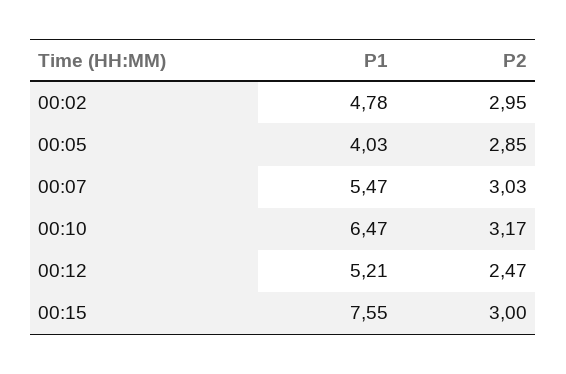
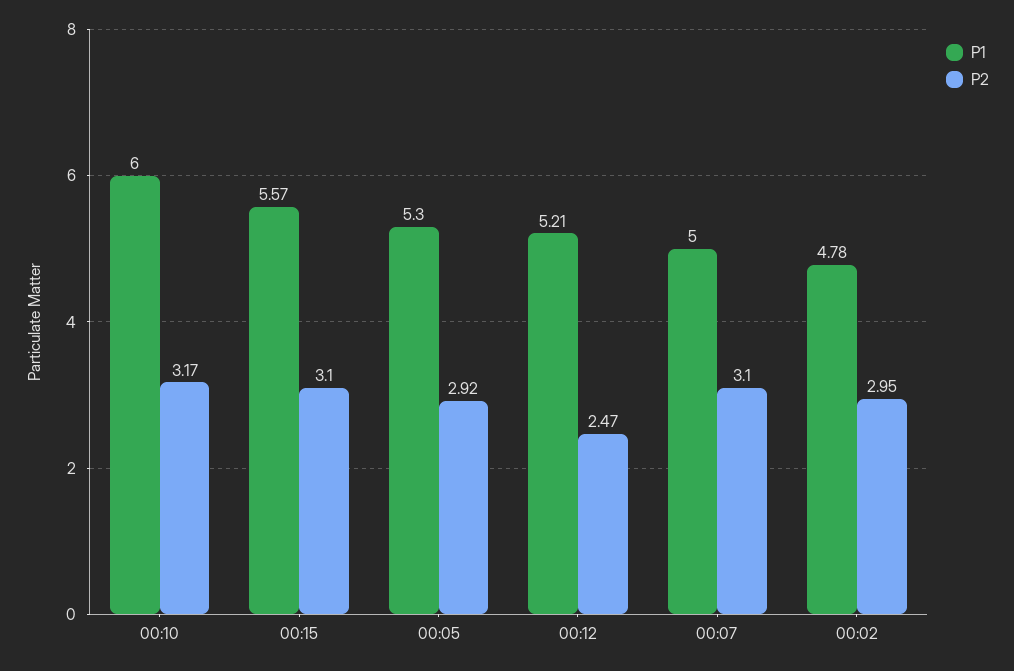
  {
    "P1": {
      "00:02": 4.78,
-     "00:05": 4.03,
+     "00:05": 5.3,
-     "00:07": 5.47,
+     "00:07": 5,
-     "00:10": 6.47,
+     "00:10": 6,
      "00:12": 5.21,
-     "00:15": 7.55
+     "00:15": 5.57
    },
    "P2": {
      "00:02": 2.95,
-     "00:05": 2.85,
+     "00:05": 2.92,
-     "00:07": 3.03,
+     "00:07": 3.1,
      "00:10": 3.17,
      "00:12": 2.47,
-     "00:15": 3
+     "00:15": 3.1
    }
  }

